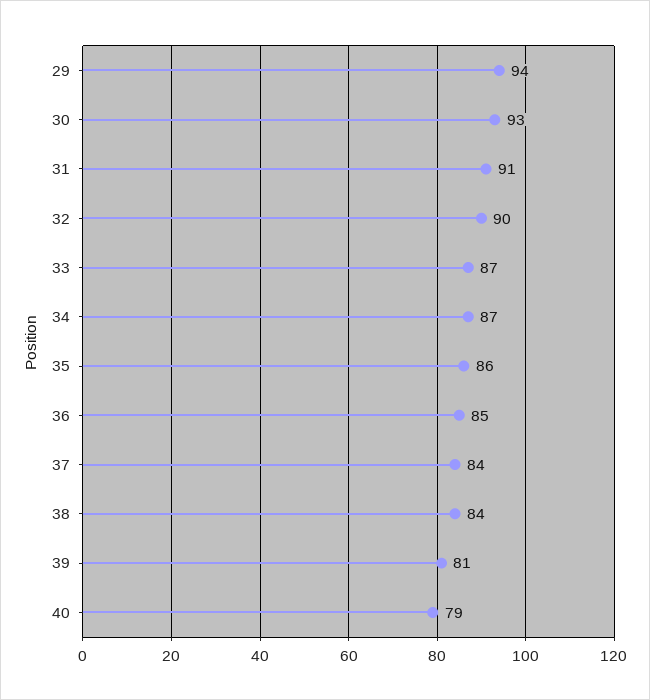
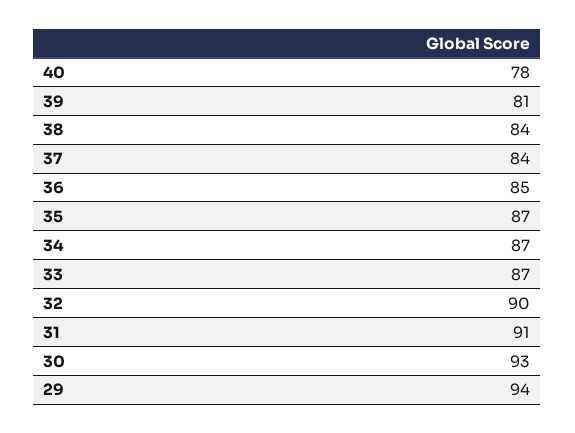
  {
    "29": 94,
    "30": 93,
    "31": 91,
    "32": 90,
    "33": 87,
    "34": 87,
-   "35": 86,
+   "35": 87,
    "36": 85,
    "37": 84,
    "38": 84,
    "39": 81,
-   "40": 79
+   "40": 78
  }

